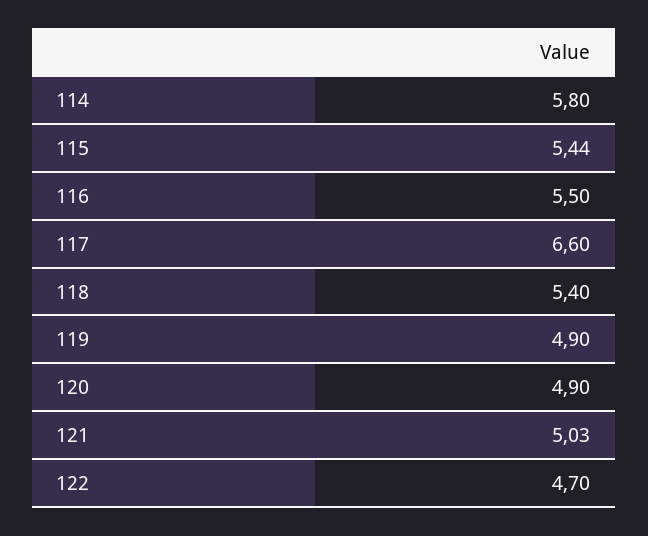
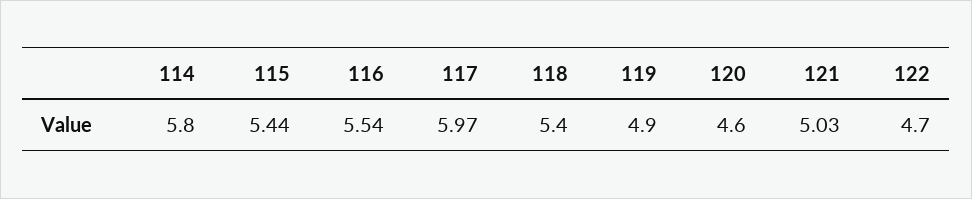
  {
    "114": 5.8,
    "115": 5.44,
-   "116": 5.5,
+   "116": 5.54,
-   "117": 6.6,
+   "117": 5.97,
    "118": 5.4,
    "119": 4.9,
-   "120": 4.9,
+   "120": 4.6,
    "121": 5.03,
    "122": 4.7
  }

